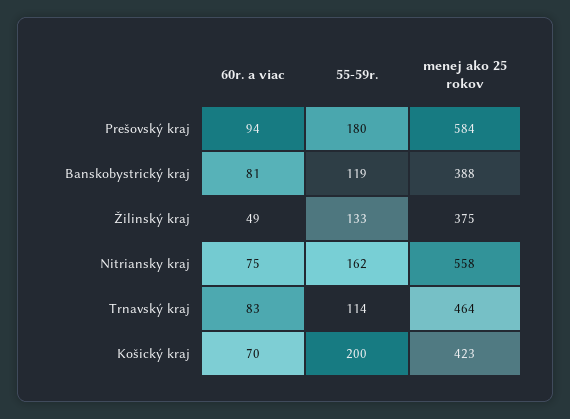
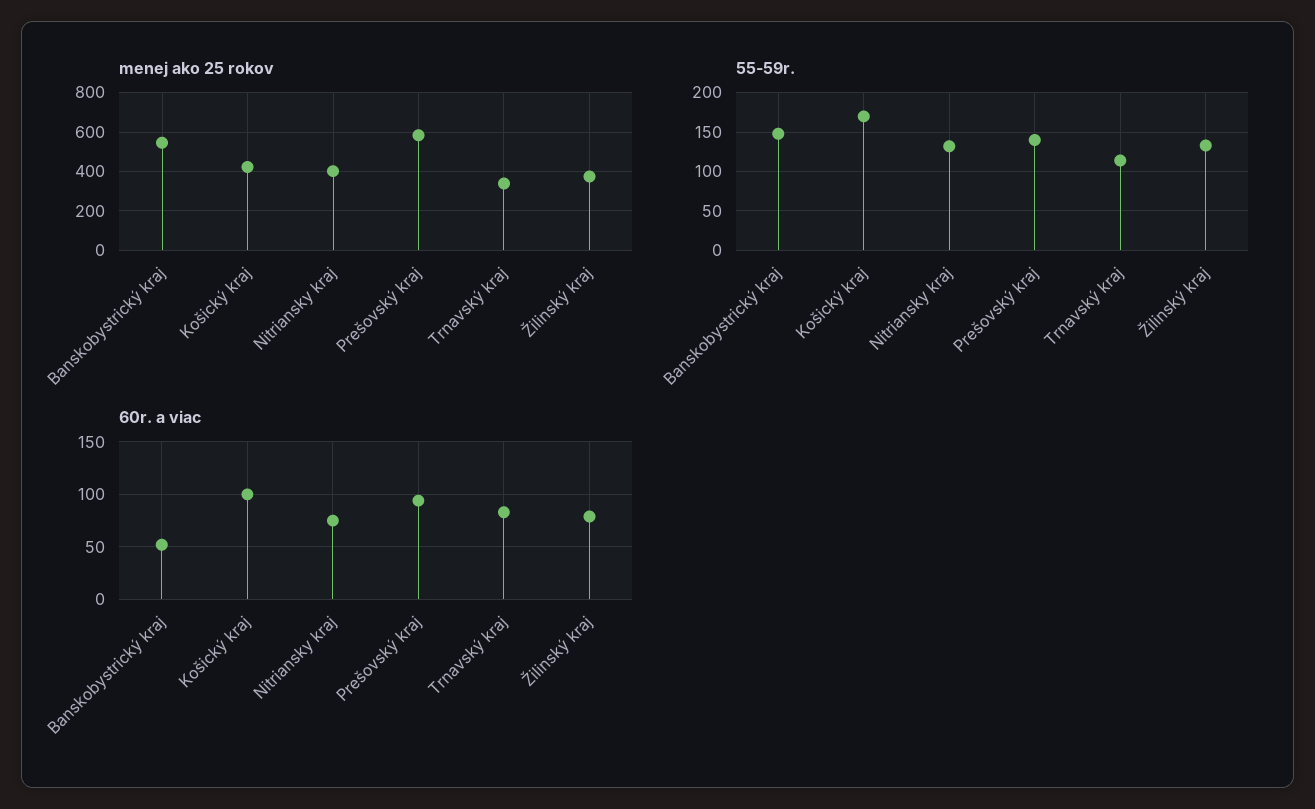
  {
    "60r. a viac": {
      "Prešovský kraj": 94,
-     "Banskobystrický kraj": 81,
+     "Banskobystrický kraj": 50,
-     "Žilinský kraj": 49,
+     "Žilinský kraj": 80,
      "Nitriansky kraj": 75,
      "Trnavský kraj": 83,
-     "Košický kraj": 70
+     "Košický kraj": 100
    },
    "55-59r.": {
-     "Prešovský kraj": 180,
+     "Prešovský kraj": 140,
-     "Banskobystrický kraj": 119,
+     "Banskobystrický kraj": 150,
      "Žilinský kraj": 133,
-     "Nitriansky kraj": 162,
+     "Nitriansky kraj": 130,
      "Trnavský kraj": 114,
-     "Košický kraj": 200
+     "Košický kraj": 170
    },
    "menej ako 25 rokov": {
      "Prešovský kraj": 584,
-     "Banskobystrický kraj": 388,
+     "Banskobystrický kraj": 550,
      "Žilinský kraj": 375,
-     "Nitriansky kraj": 558,
+     "Nitriansky kraj": 400,
-     "Trnavský kraj": 464,
+     "Trnavský kraj": 350,
      "Košický kraj": 423
    }
  }

